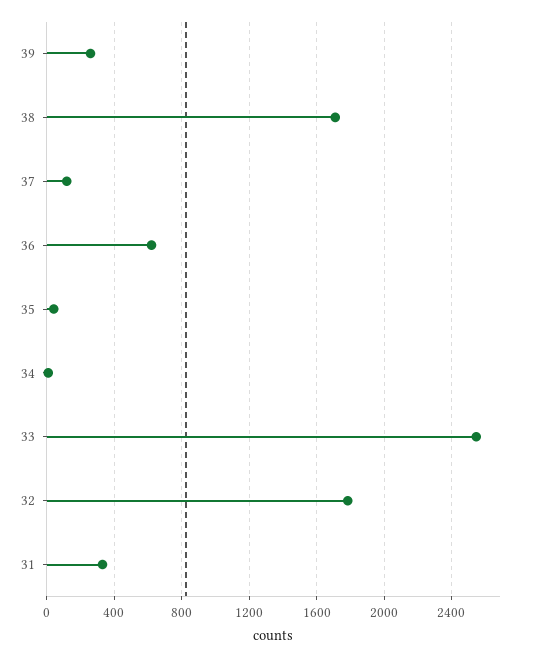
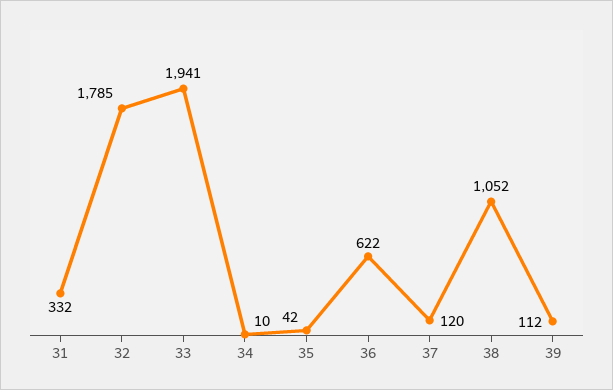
  {
-   "39": 250,
+   "39": 112,
-   "38": 1700,
+   "38": 1052,
    "37": 120,
    "36": 622,
    "35": 42,
    "34": 10,
-   "33": 2550,
+   "33": 1941,
    "32": 1785,
    "31": 332
  }

